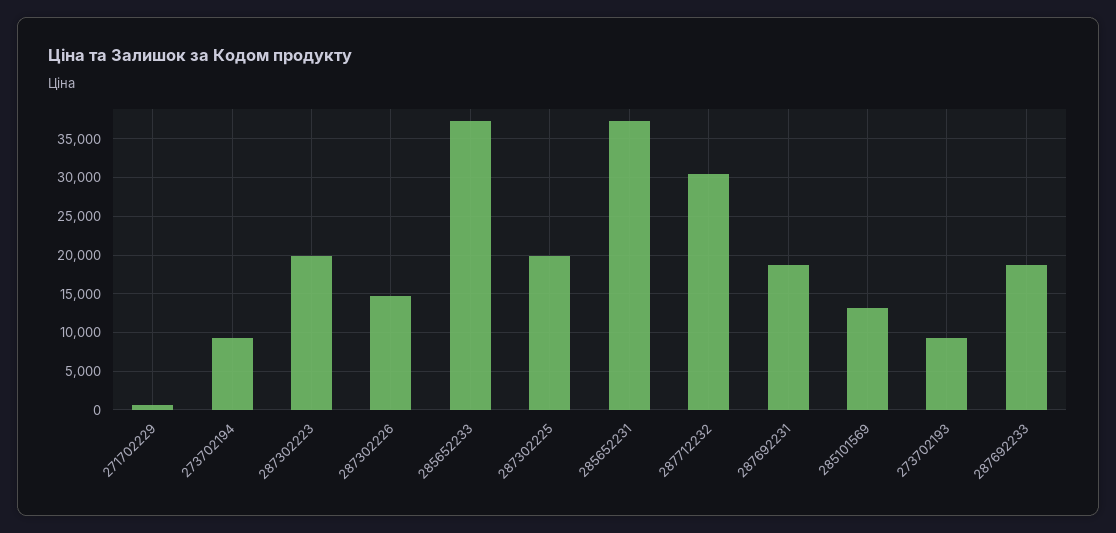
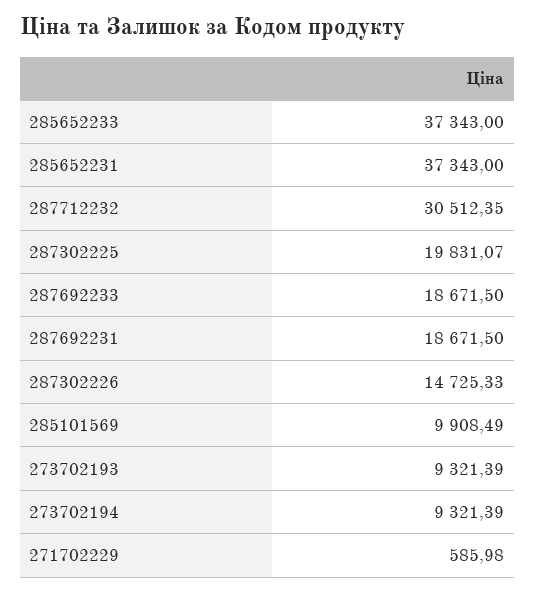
  {
    "271702229": 585.98,
    "273702194": 9321.39,
-   "287302223": 20000,
    "287302226": 14725.33,
    "285652233": 37343,
    "287302225": 19831.07,
    "285652231": 37343,
    "287712232": 30512.35,
    "287692231": 18671.5,
-   "285101569": 13000,
+   "285101569": 9908.49,
    "273702193": 9321.39,
    "287692233": 18671.5
  }

